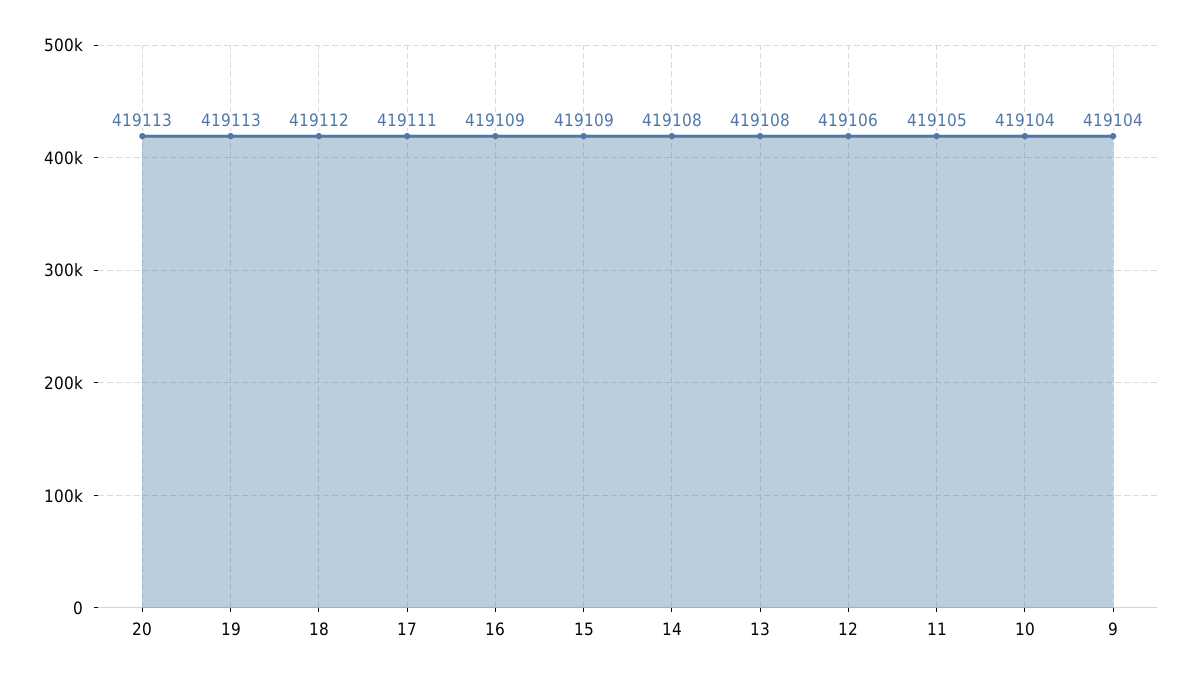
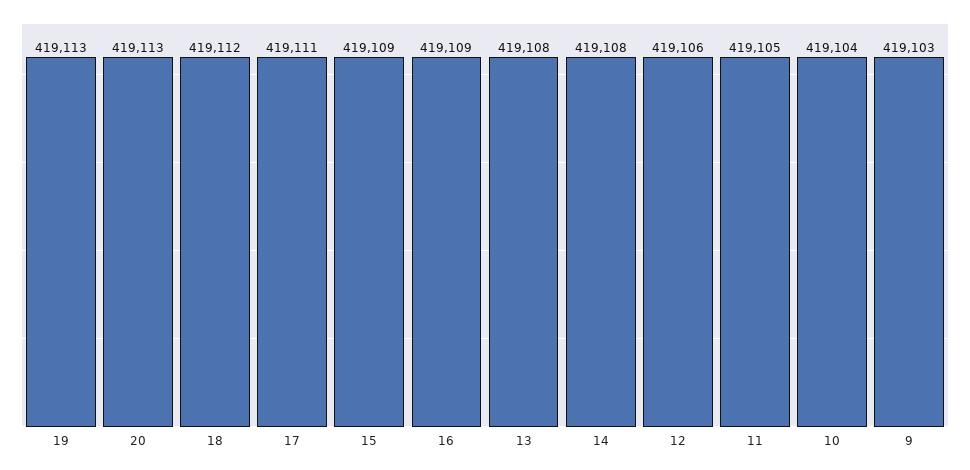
  {
    "20": 419113,
    "19": 419113,
    "18": 419112,
    "17": 419111,
    "16": 419109,
    "15": 419109,
    "14": 419108,
    "13": 419108,
    "12": 419106,
    "11": 419105,
    "10": 419104,
-   "9": 419104
+   "9": 419103
  }

